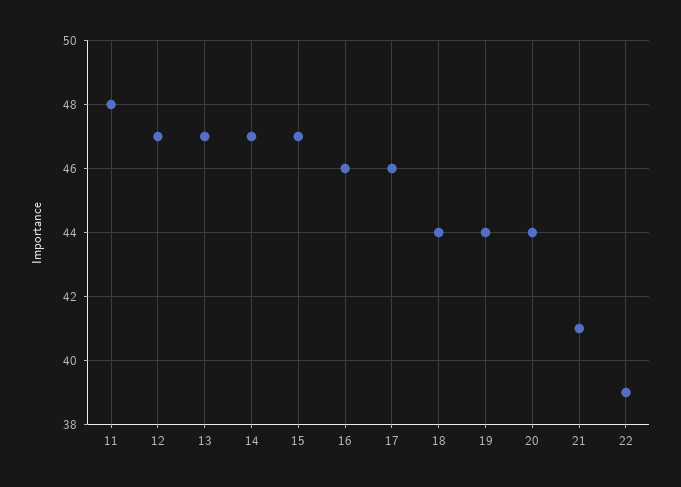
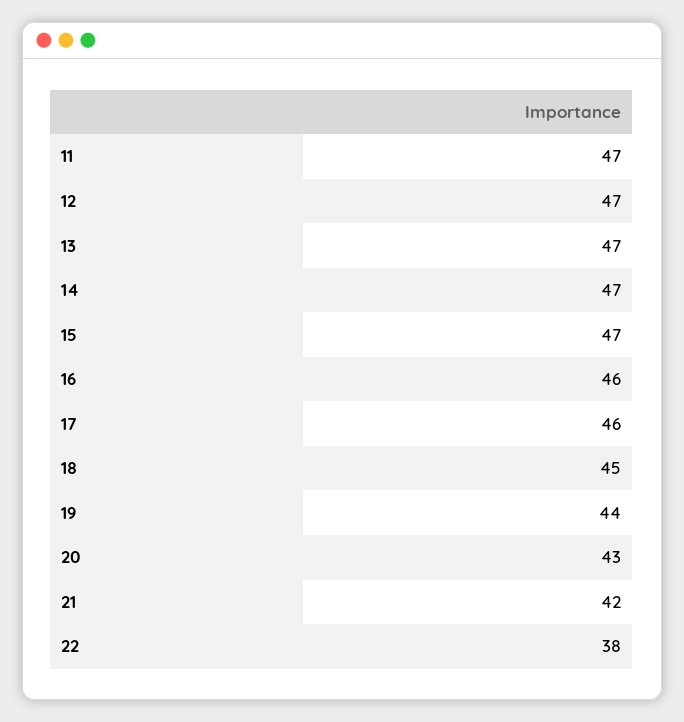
  {
-   "11": 48,
+   "11": 47,
    "12": 47,
    "13": 47,
    "14": 47,
    "15": 47,
    "16": 46,
    "17": 46,
-   "18": 44,
+   "18": 45,
    "19": 44,
-   "20": 44,
+   "20": 43,
-   "21": 41,
+   "21": 42,
-   "22": 39
+   "22": 38
  }

